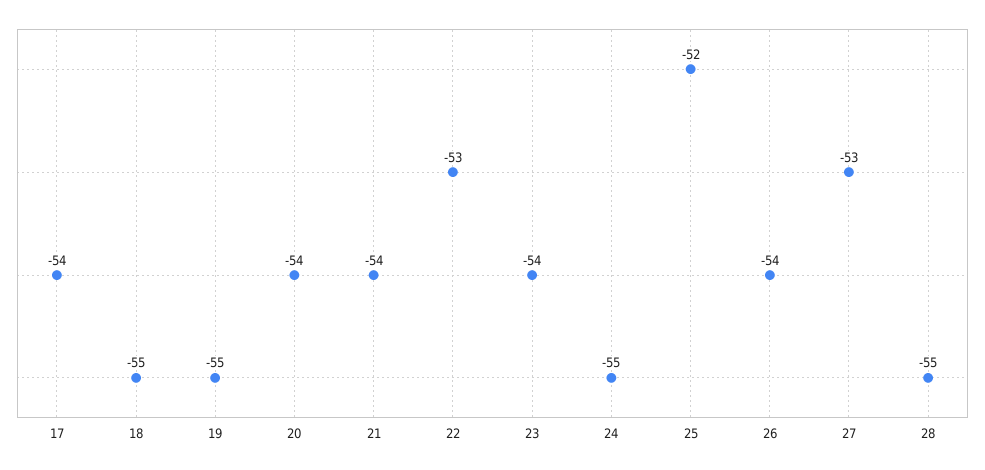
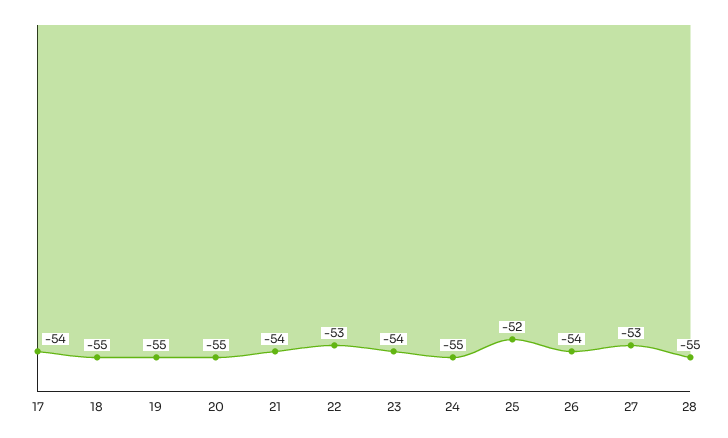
  {
    "17": -54,
    "18": -55,
    "19": -55,
-   "20": -54,
+   "20": -55,
    "21": -54,
    "22": -53,
    "23": -54,
    "24": -55,
    "25": -52,
    "26": -54,
    "27": -53,
    "28": -55
  }

